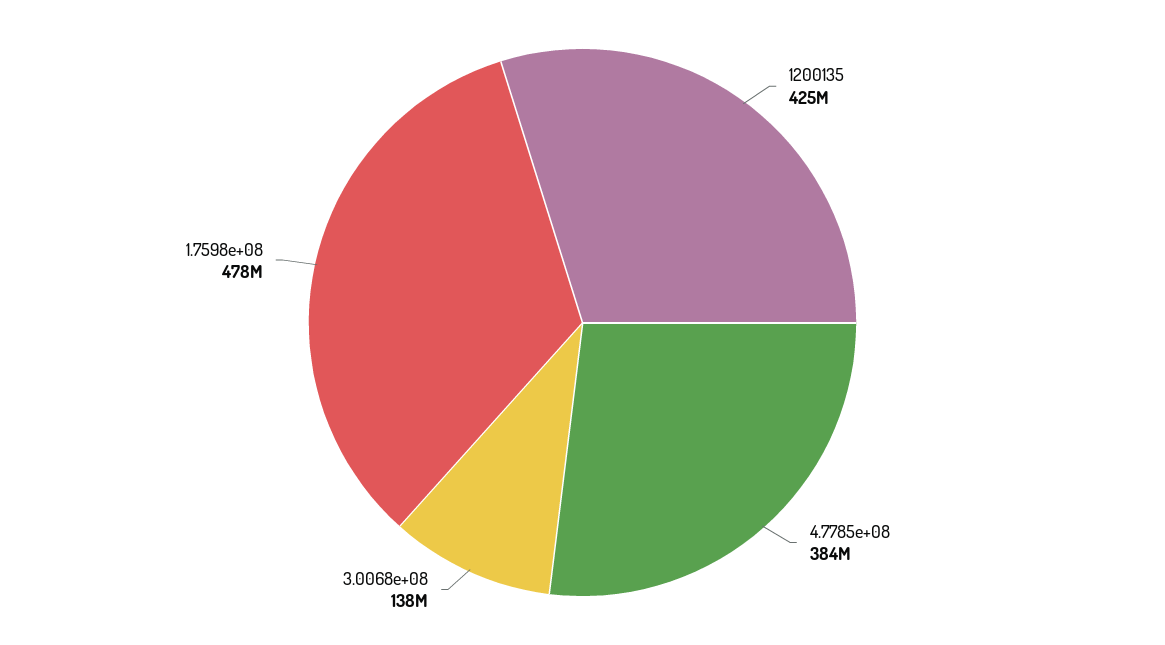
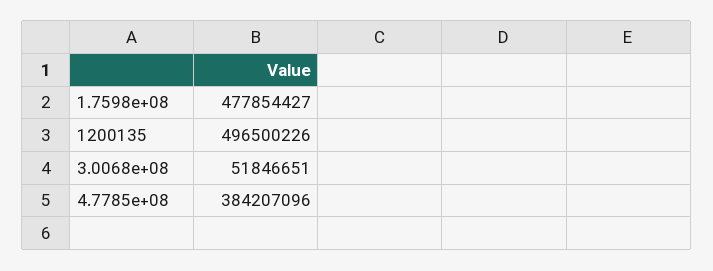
  {
-   "1200135": 425000000,
+   "1200135": 496500226,
    "4.7785e+08": 384207096,
-   "3.0068e+08": 138000000,
+   "3.0068e+08": 51846651,
    "1.7598e+08": 477854427
  }

